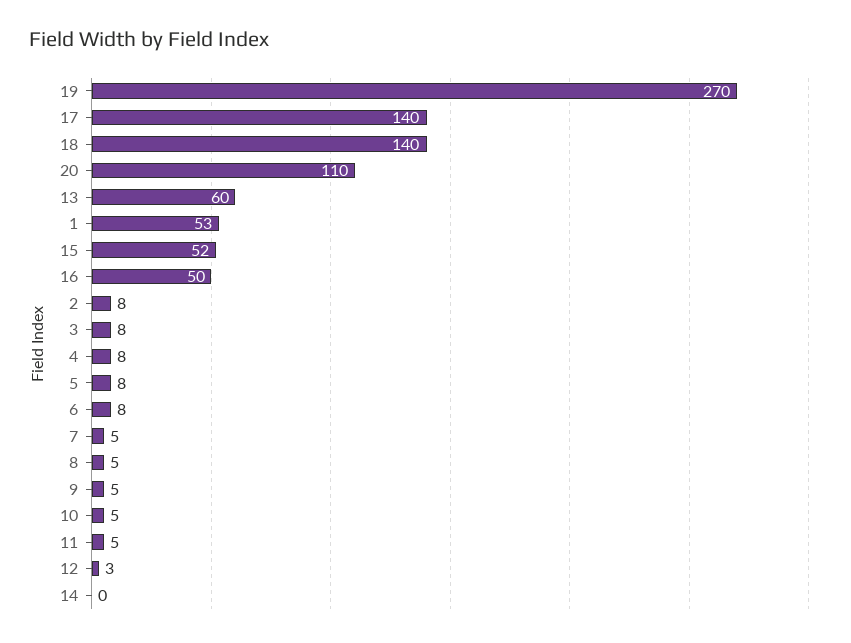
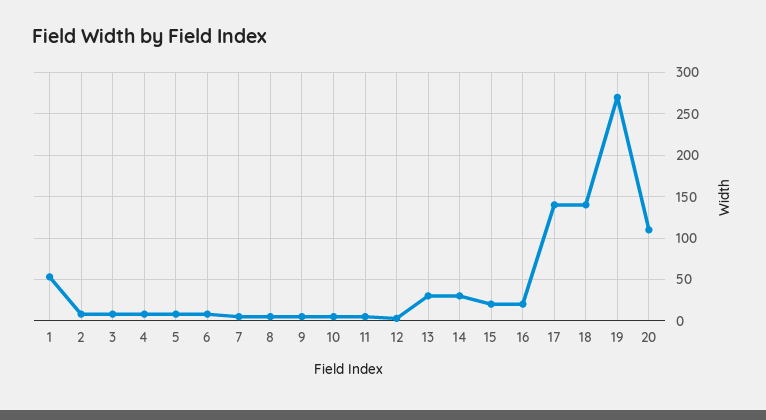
  {
    "19": 270,
    "17": 140,
    "18": 140,
    "20": 110,
-   "13": 60,
+   "13": 30,
    "1": 53,
-   "15": 52,
+   "15": 20,
-   "16": 50,
+   "16": 20,
    "2": 8,
    "3": 8,
    "4": 8,
    "5": 8,
    "6": 8,
    "7": 5,
    "8": 5,
    "9": 5,
    "10": 5,
    "11": 5,
    "12": 3,
-   "14": 0
+   "14": 30
  }

